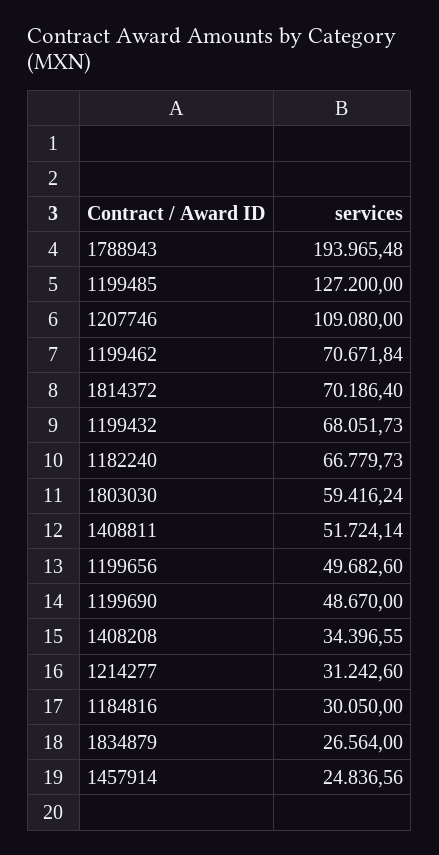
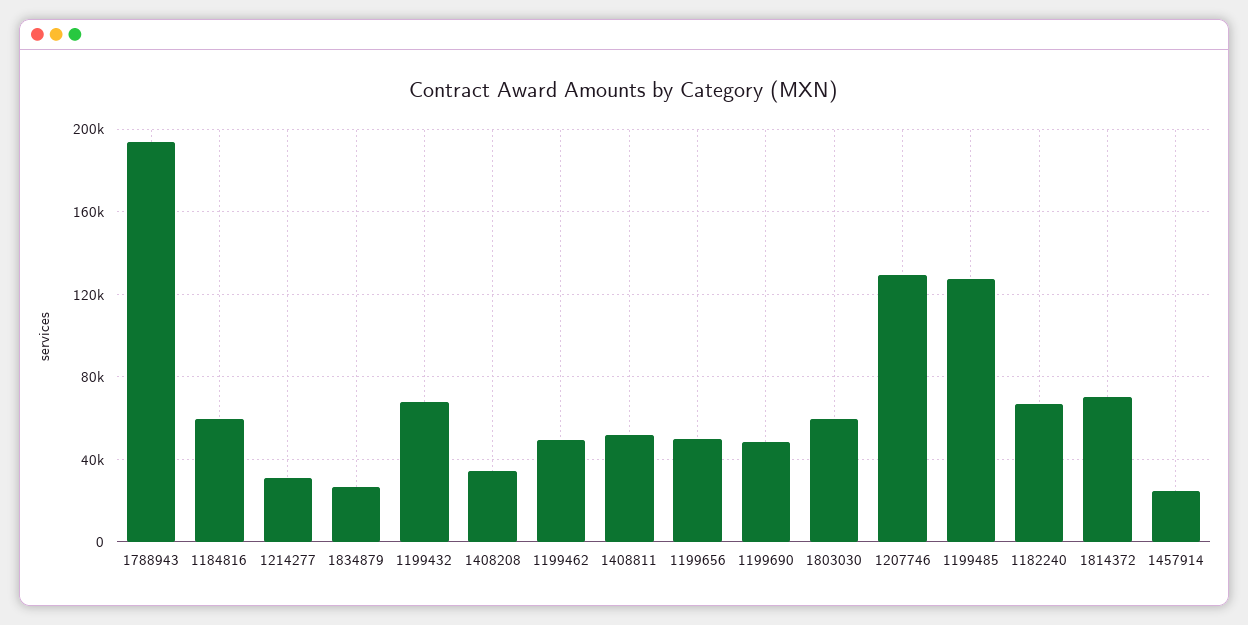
  {
    "1788943": 193965.48,
    "1199485": 127200,
-   "1207746": 109080,
+   "1207746": 130000,
-   "1199462": 70671.84,
+   "1199462": 50000,
    "1814372": 70186.4,
    "1199432": 68051.73,
    "1182240": 66779.73,
    "1803030": 59416.24,
    "1408811": 51724.14,
    "1199656": 49682.6,
    "1199690": 48670,
    "1408208": 34396.55,
    "1214277": 31242.6,
-   "1184816": 30050,
+   "1184816": 60000,
    "1834879": 26564,
    "1457914": 24836.56
  }

